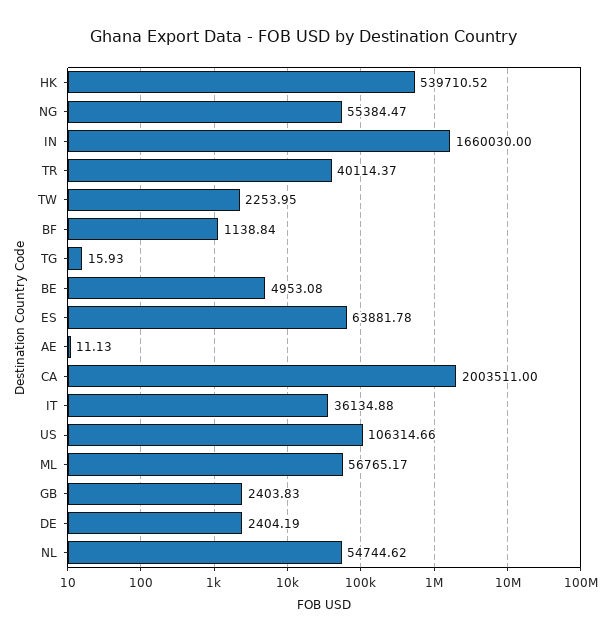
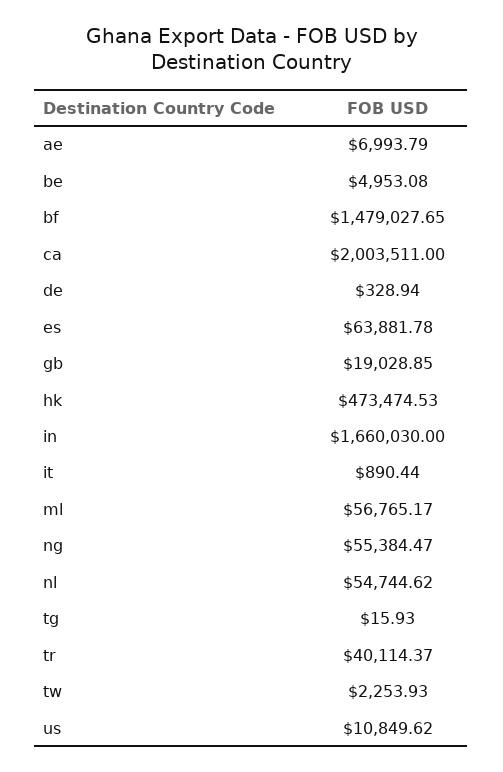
  {
-   "HK": 539710.52,
+   "HK": 473474.53,
    "NG": 55384.47,
    "IN": 1660030,
    "TR": 40114.37,
-   "TW": 2253.95,
+   "TW": 2253.93,
-   "BF": 1138.84,
+   "BF": 1479027.65,
    "TG": 15.93,
    "BE": 4953.08,
    "ES": 63881.78,
-   "AE": 11.13,
+   "AE": 6993.79,
    "CA": 2003511,
-   "IT": 36134.88,
+   "IT": 890.44,
-   "US": 106314.66,
+   "US": 10849.62,
    "ML": 56765.17,
-   "GB": 2403.83,
+   "GB": 19028.85,
-   "DE": 2404.19,
+   "DE": 328.94,
    "NL": 54744.62
  }

